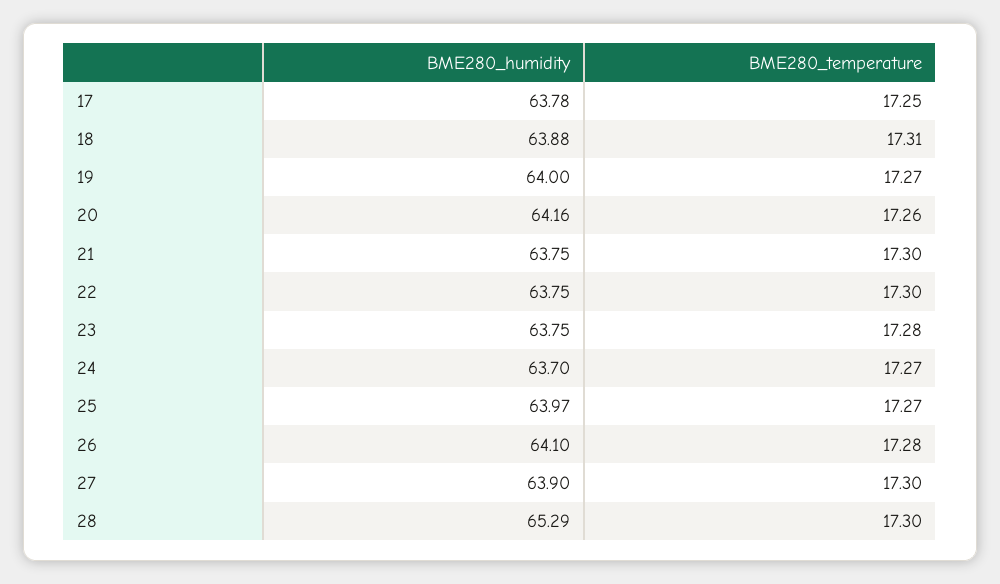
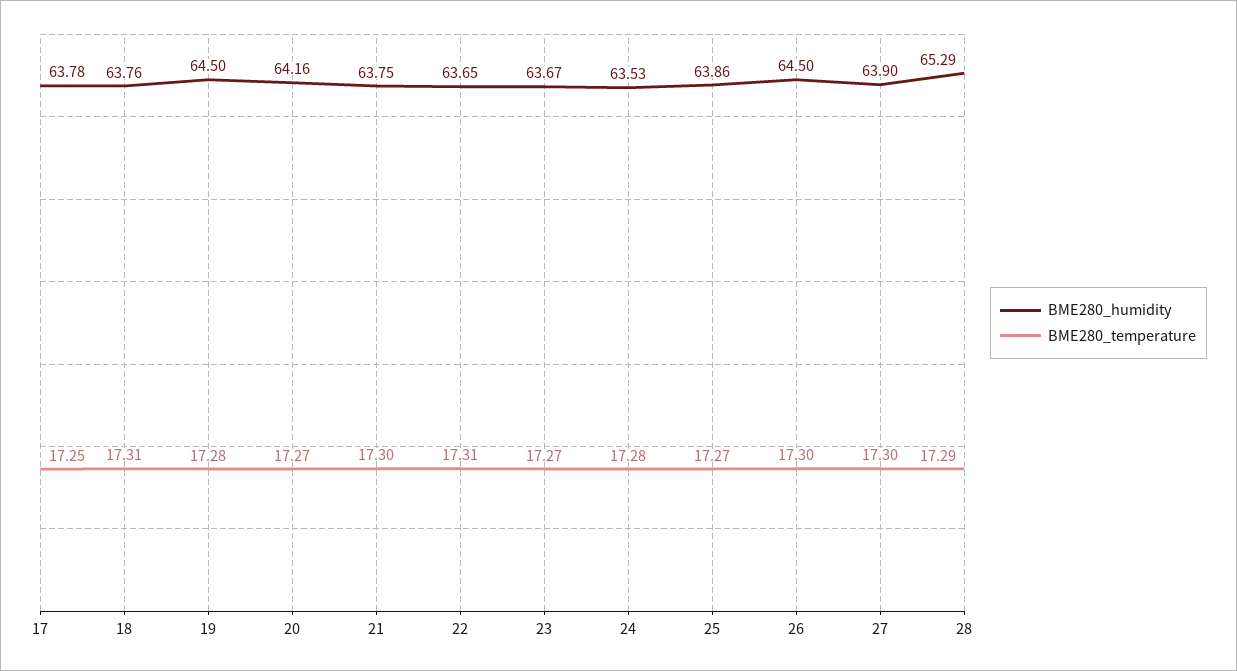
  {
    "BME280_humidity": {
      "17": 63.78,
-     "18": 63.88,
+     "18": 63.76,
-     "19": 64,
+     "19": 64.5,
      "20": 64.16,
      "21": 63.75,
-     "22": 63.75,
+     "22": 63.65,
-     "23": 63.75,
+     "23": 63.67,
-     "24": 63.7,
+     "24": 63.53,
-     "25": 63.97,
+     "25": 63.86,
-     "26": 64.1,
+     "26": 64.5,
      "27": 63.9,
      "28": 65.29
    },
    "BME280_temperature": {
      "17": 17.25,
      "18": 17.31,
-     "19": 17.27,
+     "19": 17.28,
-     "20": 17.26,
+     "20": 17.27,
      "21": 17.3,
-     "22": 17.3,
+     "22": 17.31,
-     "23": 17.28,
+     "23": 17.27,
-     "24": 17.27,
+     "24": 17.28,
      "25": 17.27,
-     "26": 17.28,
+     "26": 17.3,
      "27": 17.3,
-     "28": 17.3
+     "28": 17.29
    }
  }

